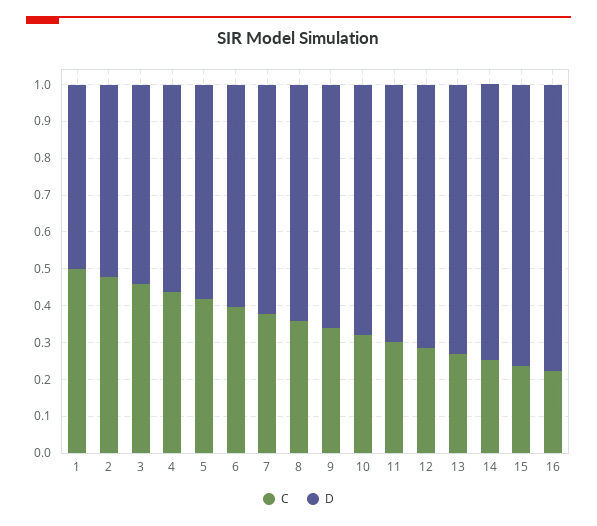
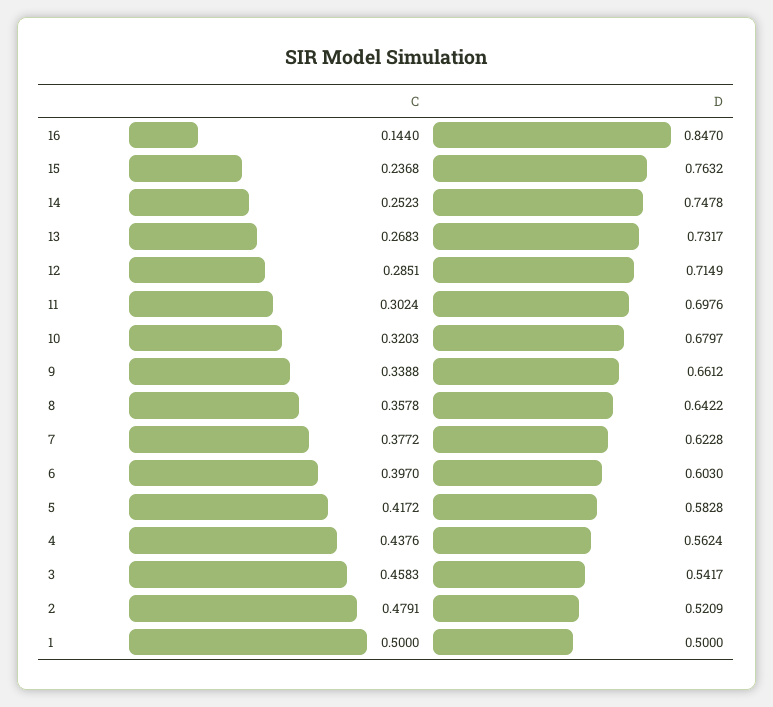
  {
    "C": {
      "1": 0.5,
      "2": 0.4791,
      "3": 0.4583,
      "4": 0.4376,
      "5": 0.4172,
      "6": 0.397,
      "7": 0.3772,
      "8": 0.3578,
      "9": 0.3388,
      "10": 0.3203,
      "11": 0.3024,
      "12": 0.2851,
      "13": 0.2683,
      "14": 0.2523,
      "15": 0.2368,
-     "16": 0.225
+     "16": 0.144
    },
    "D": {
      "1": 0.5,
      "2": 0.5209,
      "3": 0.5417,
      "4": 0.5624,
      "5": 0.5828,
      "6": 0.603,
      "7": 0.6228,
      "8": 0.6422,
      "9": 0.6612,
      "10": 0.6797,
      "11": 0.6976,
      "12": 0.7149,
      "13": 0.7317,
      "14": 0.7478,
      "15": 0.7632,
-     "16": 0.775
+     "16": 0.847
    }
  }

